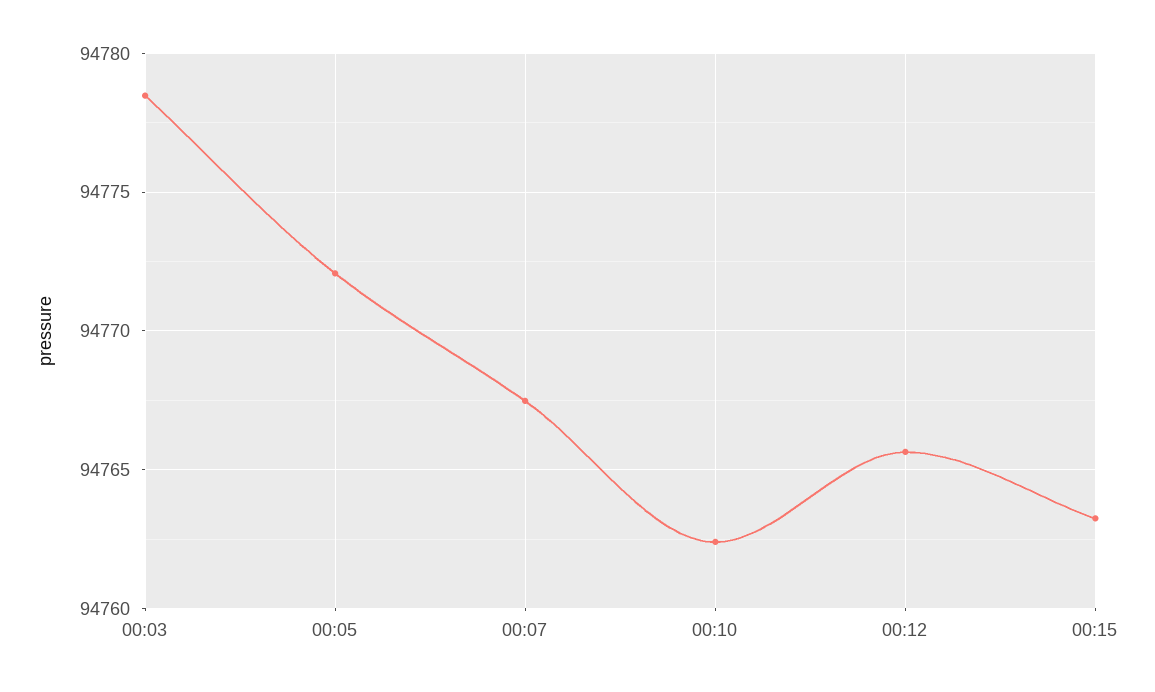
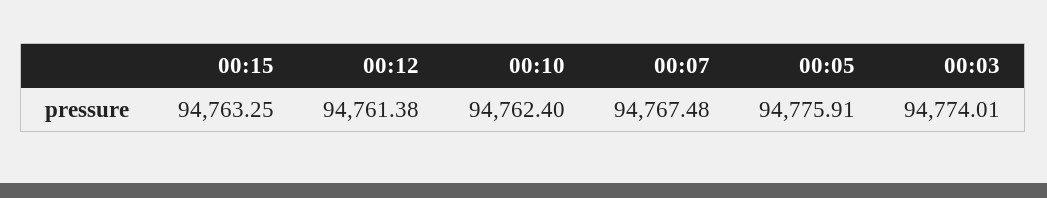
  {
-   "00:03": 94778.5,
+   "00:03": 94774.01,
-   "00:05": 94772,
+   "00:05": 94775.91,
    "00:07": 94767.48,
    "00:10": 94762.4,
-   "00:12": 94765.5,
+   "00:12": 94761.38,
    "00:15": 94763.25
  }

